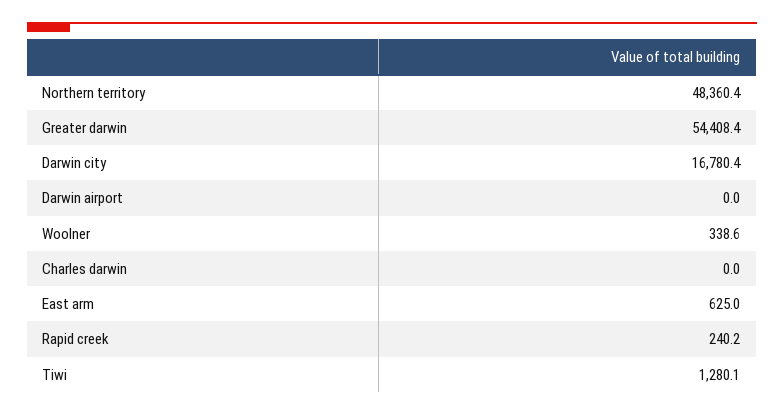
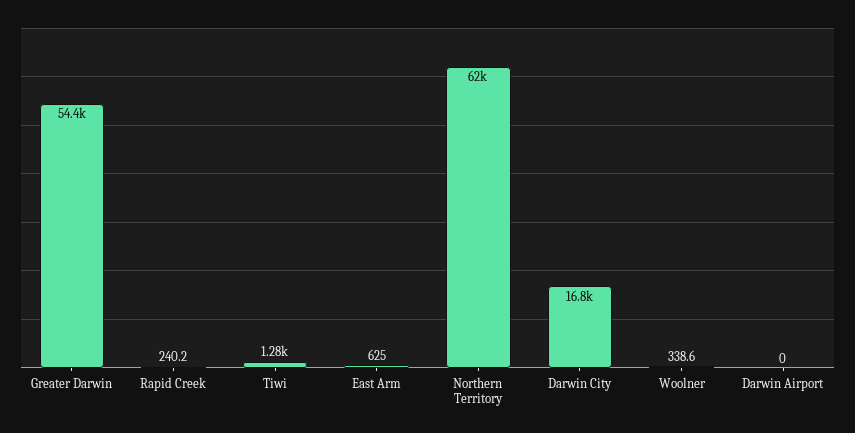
  {
-   "Northern territory": 48360.4,
+   "Northern territory": 62000,
    "Greater darwin": 54408.4,
    "Darwin city": 16780.4,
    "Darwin airport": 0,
    "Woolner": 338.6,
-   "Charles darwin": 0,
    "East arm": 625,
    "Rapid creek": 240.2,
    "Tiwi": 1280.1
  }

